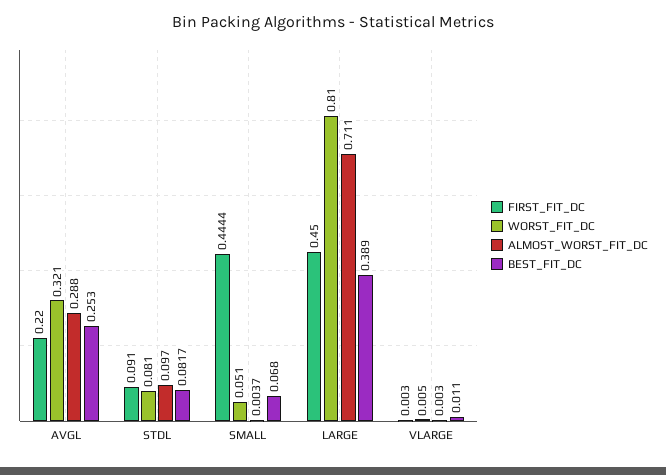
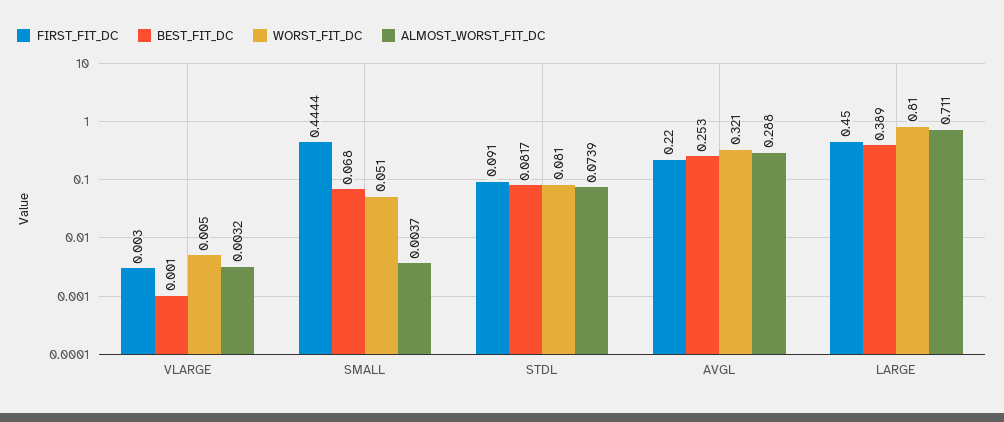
  {
    "FIRST_FIT_DC": {
      "AVGL": 0.22,
      "STDL": 0.091,
      "SMALL": 0.4444,
      "LARGE": 0.45,
      "VLARGE": 0.003
    },
    "WORST_FIT_DC": {
      "AVGL": 0.321,
      "STDL": 0.081,
      "SMALL": 0.051,
      "LARGE": 0.81,
      "VLARGE": 0.005
    },
    "ALMOST_WORST_FIT_DC": {
      "AVGL": 0.288,
-     "STDL": 0.097,
+     "STDL": 0.0739,
      "SMALL": 0.0037,
      "LARGE": 0.711,
-     "VLARGE": 0.003
+     "VLARGE": 0.0032
    },
    "BEST_FIT_DC": {
      "AVGL": 0.253,
      "STDL": 0.0817,
      "SMALL": 0.068,
      "LARGE": 0.389,
-     "VLARGE": 0.011
+     "VLARGE": 0.001
    }
  }

